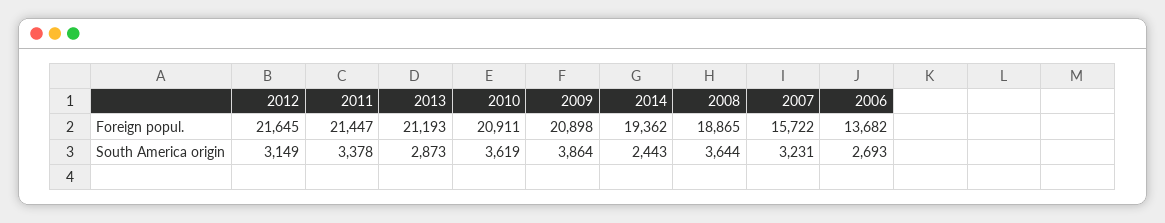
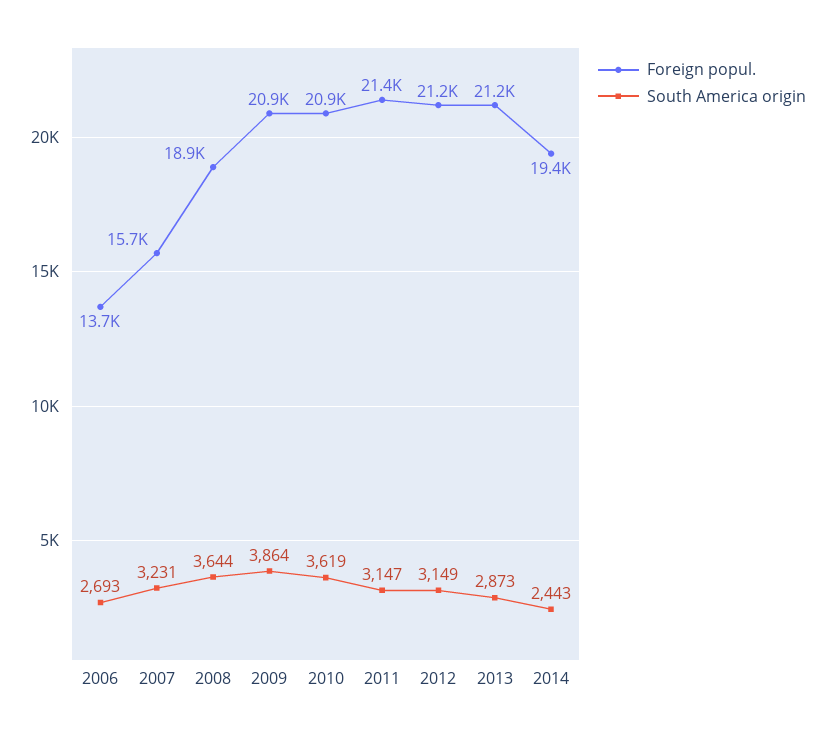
  {
    "Foreign popul.": {
-     "2012": 21645,
+     "2012": 21200,
      "2011": 21447,
      "2013": 21193,
      "2010": 20911,
      "2009": 20898,
      "2014": 19362,
      "2008": 18865,
      "2007": 15722,
      "2006": 13682
    },
    "South America origin": {
      "2012": 3149,
-     "2011": 3378,
+     "2011": 3147,
      "2013": 2873,
      "2010": 3619,
      "2009": 3864,
      "2014": 2443,
      "2008": 3644,
      "2007": 3231,
      "2006": 2693
    }
  }

